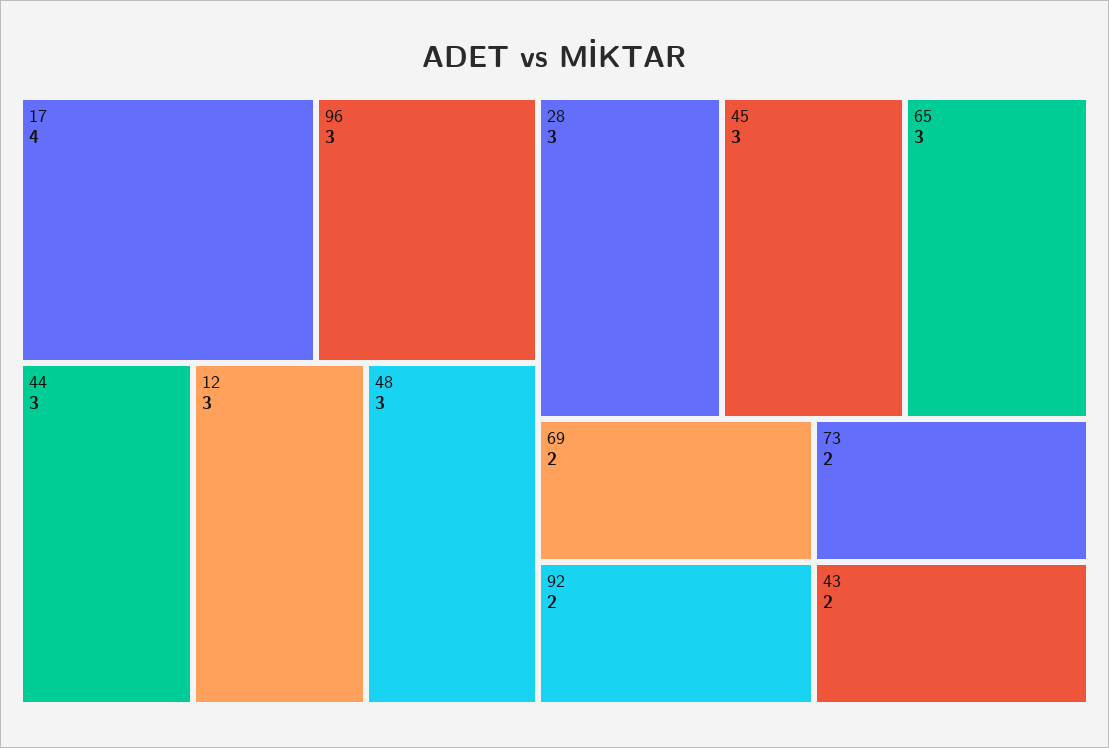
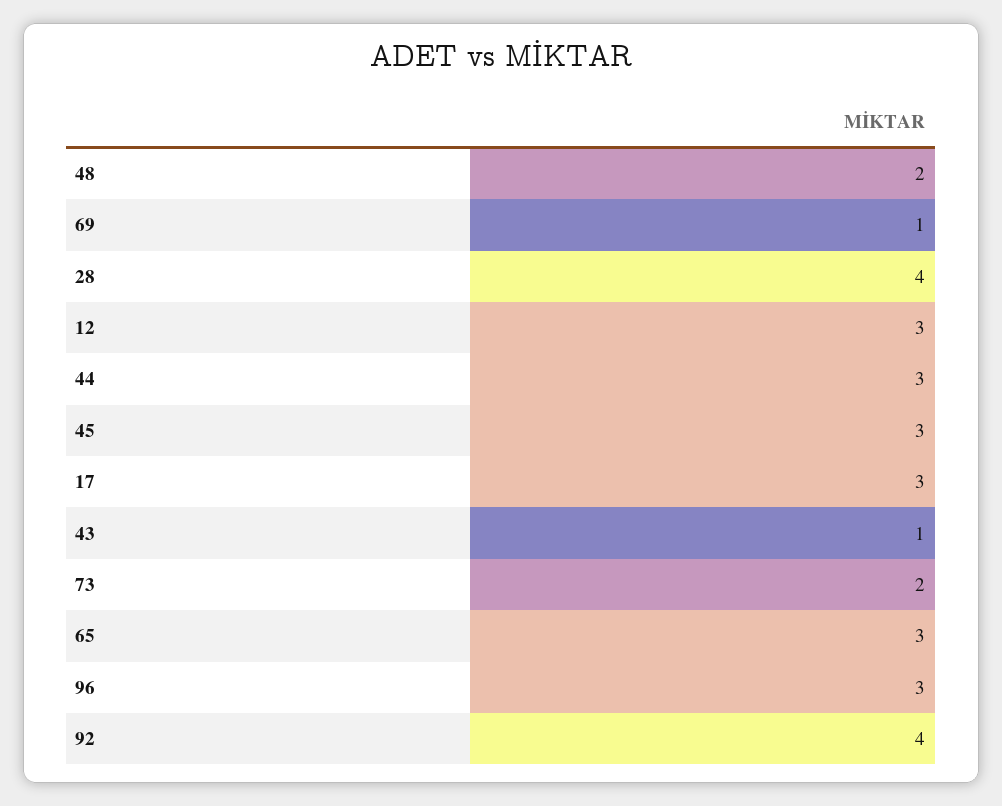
  {
-   "17": 4,
+   "17": 3,
    "96": 3,
    "44": 3,
    "12": 3,
-   "48": 3,
+   "48": 2,
-   "28": 3,
+   "28": 4,
    "45": 3,
    "65": 3,
-   "69": 2,
+   "69": 1,
-   "92": 2,
+   "92": 4,
    "73": 2,
-   "43": 2
+   "43": 1
  }

